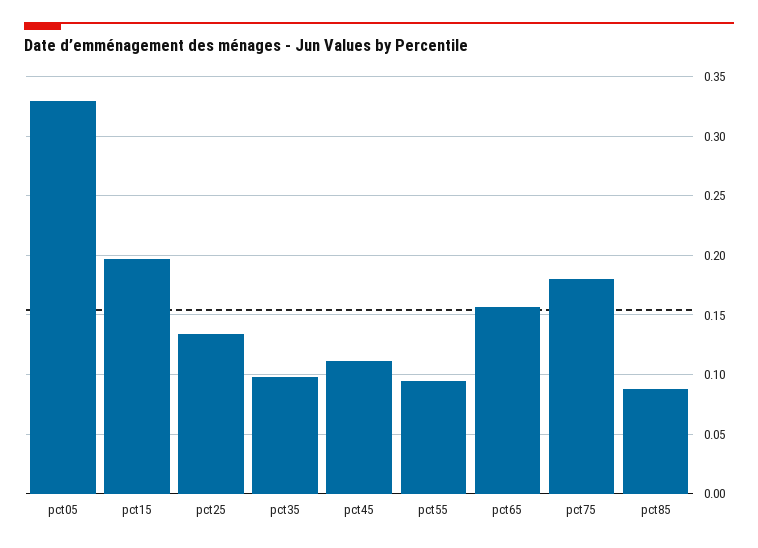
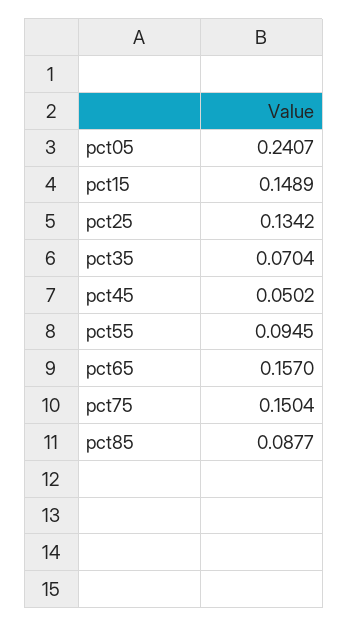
  {
-   "pct05": 0.33,
+   "pct05": 0.2407,
-   "pct15": 0.2,
+   "pct15": 0.1489,
    "pct25": 0.1342,
-   "pct35": 0.1,
+   "pct35": 0.0704,
-   "pct45": 0.11,
+   "pct45": 0.0502,
    "pct55": 0.0945,
    "pct65": 0.157,
-   "pct75": 0.18,
+   "pct75": 0.1504,
    "pct85": 0.0877
  }

